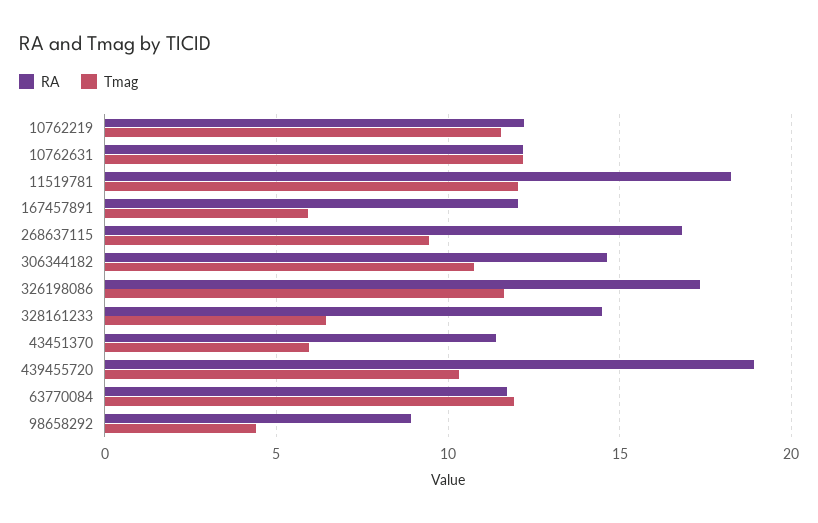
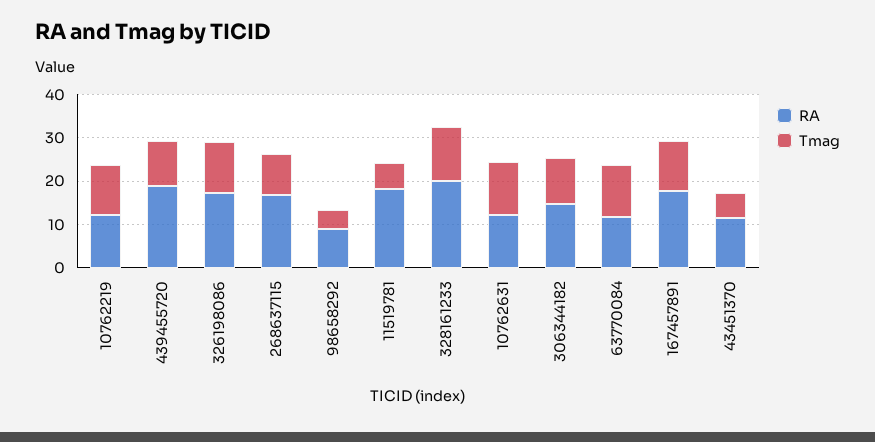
  {
    "RA": {
      "10762219": 12,
      "10762631": 12,
      "11519781": 18.5,
-     "167457891": 12,
+     "167457891": 18,
      "268637115": 17,
      "306344182": 14.5,
      "326198086": 17.5,
-     "328161233": 14.5,
+     "328161233": 20,
      "43451370": 11.5,
      "439455720": 19,
      "63770084": 11.5,
      "98658292": 9
    },
    "Tmag": {
      "10762219": 11.5,
      "10762631": 12,
-     "11519781": 12,
+     "11519781": 6,
-     "167457891": 6,
+     "167457891": 12,
      "268637115": 9.5,
      "306344182": 11,
      "326198086": 11.5,
-     "328161233": 6.5,
+     "328161233": 12,
      "43451370": 6,
      "439455720": 10.5,
      "63770084": 12,
      "98658292": 4.5
    }
  }

